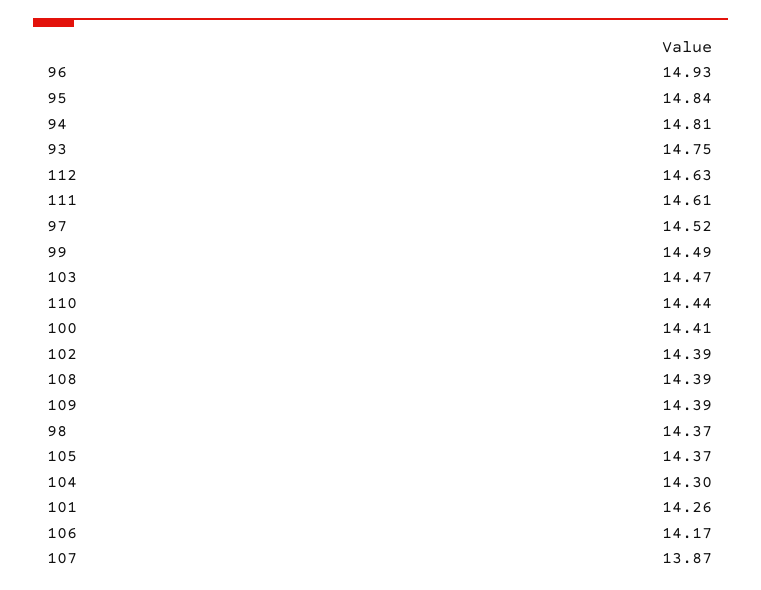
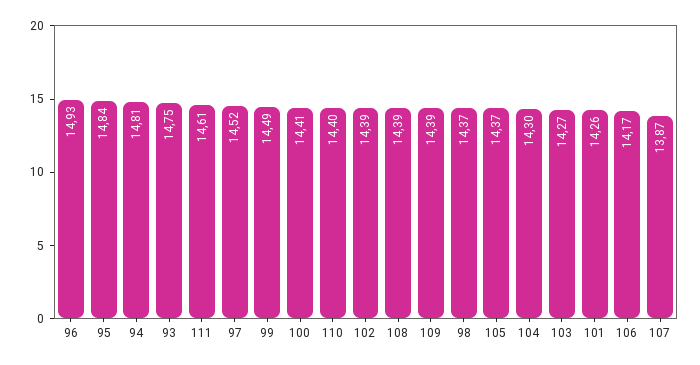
  {
    "96": 14.93,
    "95": 14.84,
    "94": 14.81,
    "93": 14.75,
-   "112": 14.63,
    "111": 14.61,
    "97": 14.52,
    "99": 14.49,
-   "103": 14.47,
+   "103": 14.27,
-   "110": 14.44,
+   "110": 14.4,
    "100": 14.41,
    "102": 14.39,
    "108": 14.39,
    "109": 14.39,
    "98": 14.37,
    "105": 14.37,
    "104": 14.3,
    "101": 14.26,
    "106": 14.17,
    "107": 13.87
  }

